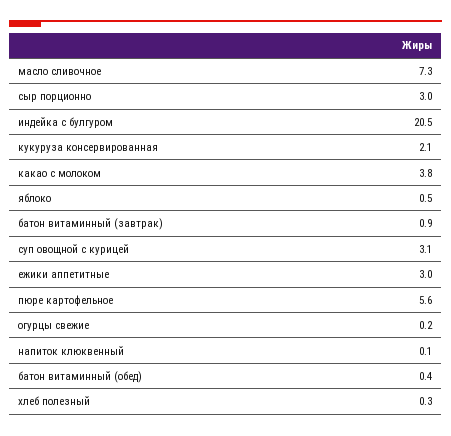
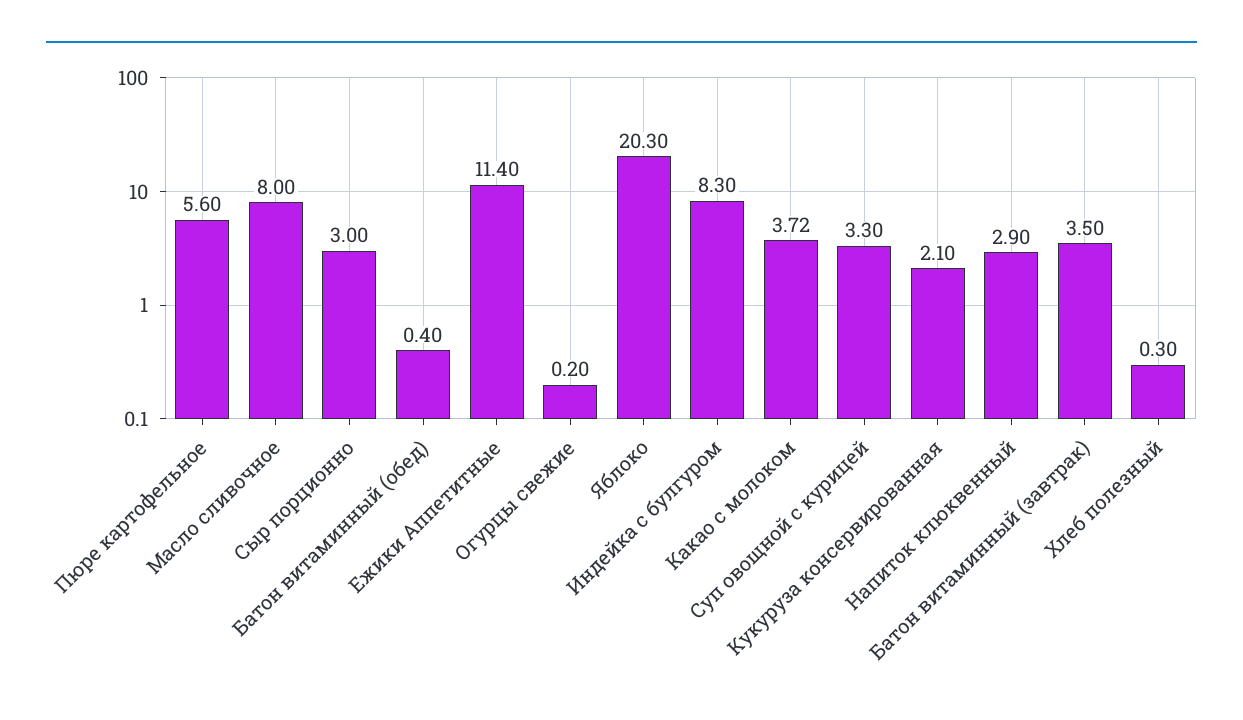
  {
-   "масло сливочное": 7.3,
+   "масло сливочное": 8,
    "сыр порционно": 3,
-   "индейка с булгуром": 20.5,
+   "индейка с булгуром": 8.3,
    "кукуруза консервированная": 2.1,
-   "какао с молоком": 3.8,
+   "какао с молоком": 3.72,
-   "яблоко": 0.5,
+   "яблоко": 20.3,
-   "батон витаминный (завтрак)": 0.9,
+   "батон витаминный (завтрак)": 3.5,
-   "суп овощной с курицей": 3.1,
+   "суп овощной с курицей": 3.3,
-   "ежики аппетитные": 3,
+   "ежики аппетитные": 11.4,
    "пюре картофельное": 5.6,
    "огурцы свежие": 0.2,
-   "напиток клюквенный": 0.1,
+   "напиток клюквенный": 2.9,
    "батон витаминный (обед)": 0.4,
    "хлеб полезный": 0.3
  }

